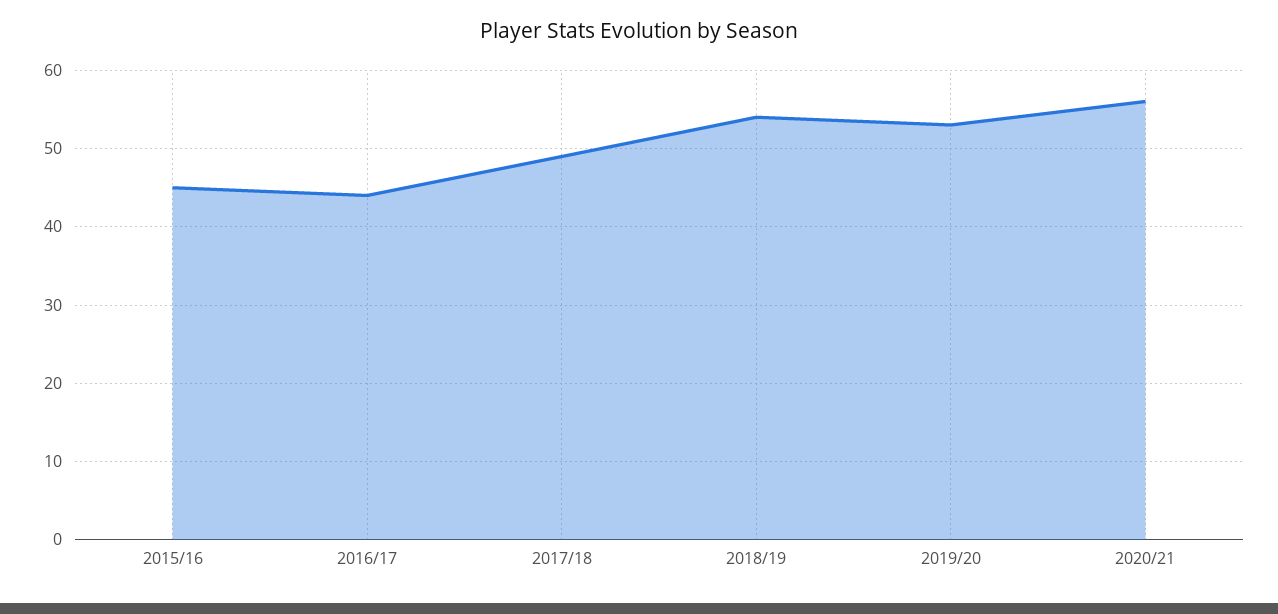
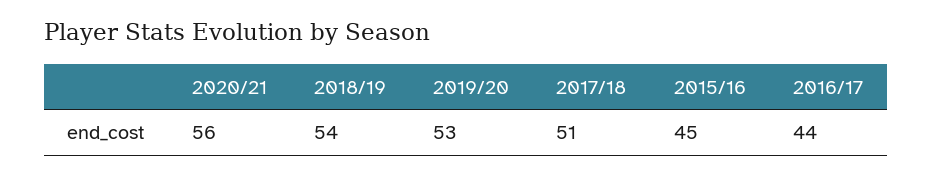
  {
    "2015/16": 45,
    "2016/17": 44,
-   "2017/18": 49,
+   "2017/18": 51,
    "2018/19": 54,
    "2019/20": 53,
    "2020/21": 56
  }

